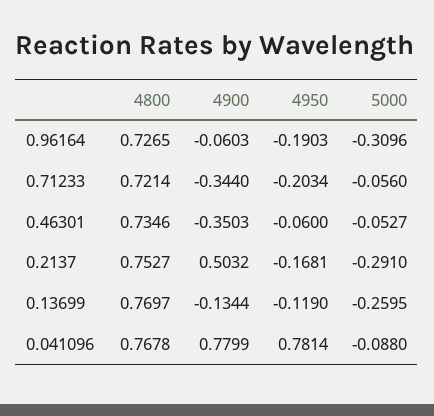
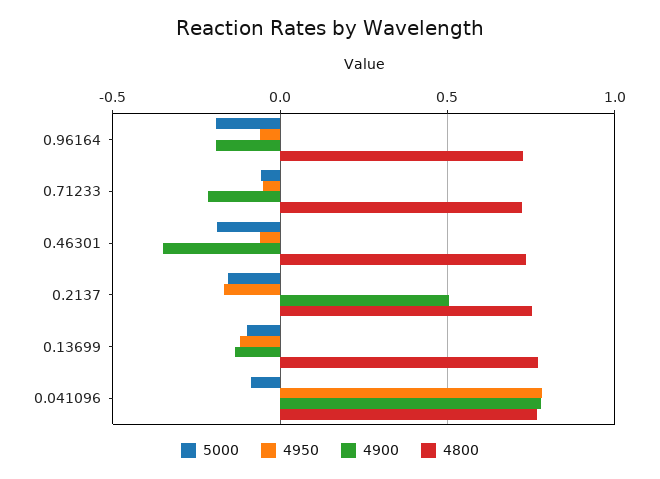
  {
    "4800": {
      "0.96164": 0.7265,
      "0.71233": 0.7214,
      "0.46301": 0.7346,
      "0.2137": 0.7527,
      "0.13699": 0.7697,
      "0.041096": 0.7678
    },
    "4900": {
-     "0.96164": -0.0603,
+     "0.96164": -0.2,
-     "0.71233": -0.344,
+     "0.71233": -0.2,
      "0.46301": -0.3503,
      "0.2137": 0.5032,
      "0.13699": -0.1344,
      "0.041096": 0.7799
    },
    "4950": {
-     "0.96164": -0.1903,
+     "0.96164": -0.05,
-     "0.71233": -0.2034,
+     "0.71233": -0.05,
      "0.46301": -0.06,
      "0.2137": -0.1681,
      "0.13699": -0.119,
      "0.041096": 0.7814
    },
    "5000": {
-     "0.96164": -0.3096,
+     "0.96164": -0.2,
      "0.71233": -0.056,
-     "0.46301": -0.0527,
+     "0.46301": -0.2,
-     "0.2137": -0.291,
+     "0.2137": -0.15,
-     "0.13699": -0.2595,
+     "0.13699": -0.1,
      "0.041096": -0.088
    }
  }

